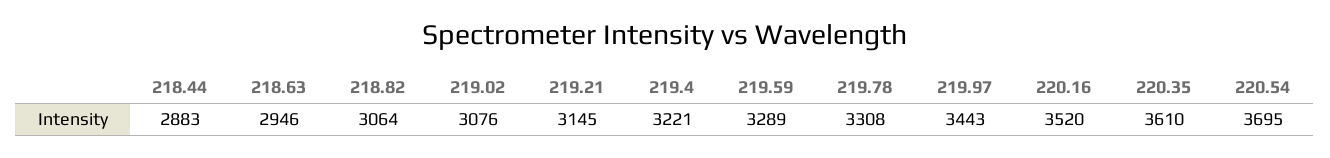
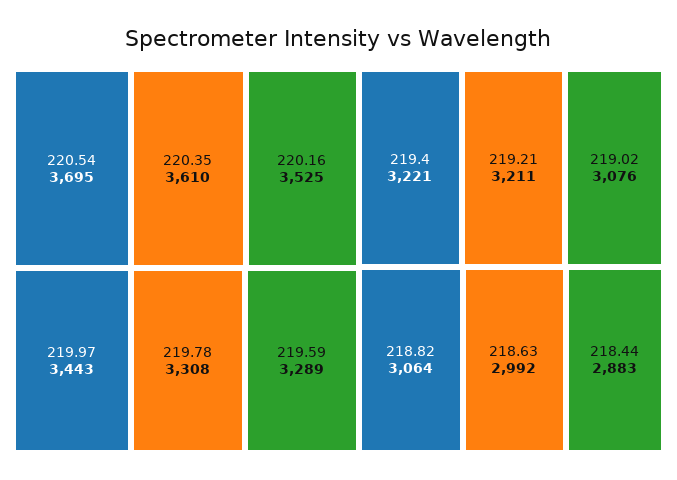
  {
    "218.44": 2883,
-   "218.63": 2946,
+   "218.63": 2992,
    "218.82": 3064,
    "219.02": 3076,
-   "219.21": 3145,
+   "219.21": 3211,
    "219.4": 3221,
    "219.59": 3289,
    "219.78": 3308,
    "219.97": 3443,
-   "220.16": 3520,
+   "220.16": 3525,
    "220.35": 3610,
    "220.54": 3695
  }

